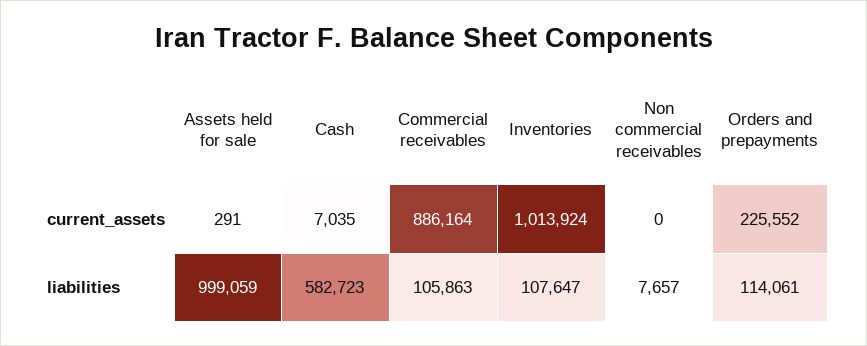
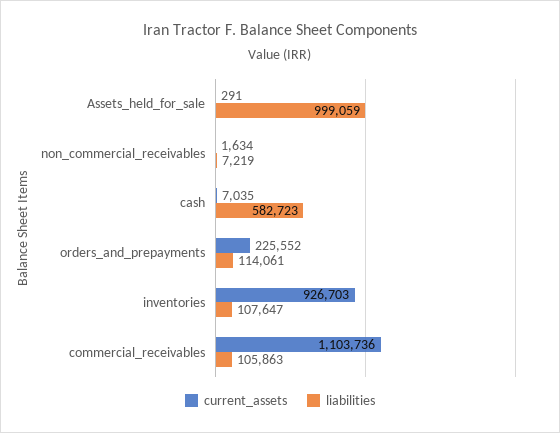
  {
    "current_assets": {
      "Assets held for sale": 291,
      "Cash": 7035,
-     "Commercial receivables": 886164,
+     "Commercial receivables": 1103736,
-     "Inventories": 1013924,
+     "Inventories": 926703,
-     "Non commercial receivables": 0,
+     "Non commercial receivables": 1634,
      "Orders and prepayments": 225552
    },
    "liabilities": {
      "Assets held for sale": 999059,
      "Cash": 582723,
      "Commercial receivables": 105863,
      "Inventories": 107647,
-     "Non commercial receivables": 7657,
+     "Non commercial receivables": 7219,
      "Orders and prepayments": 114061
    }
  }

